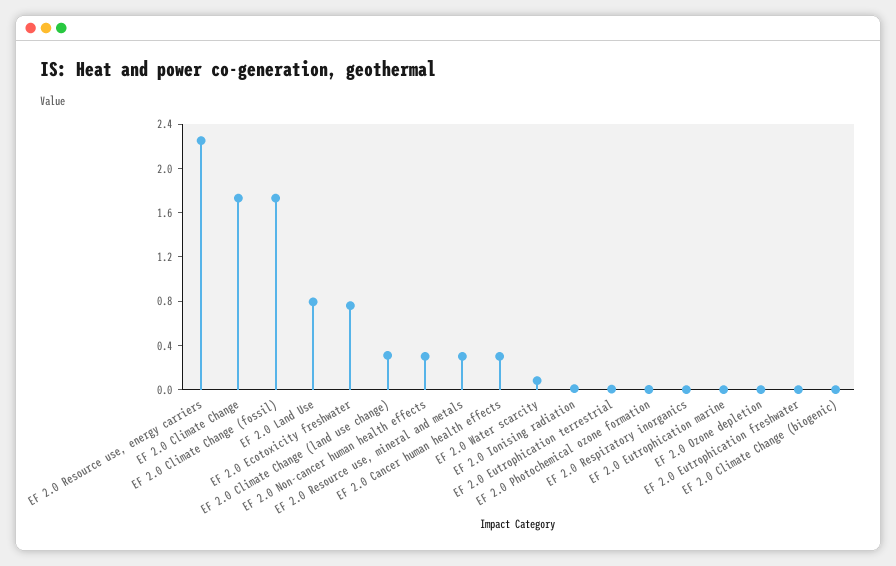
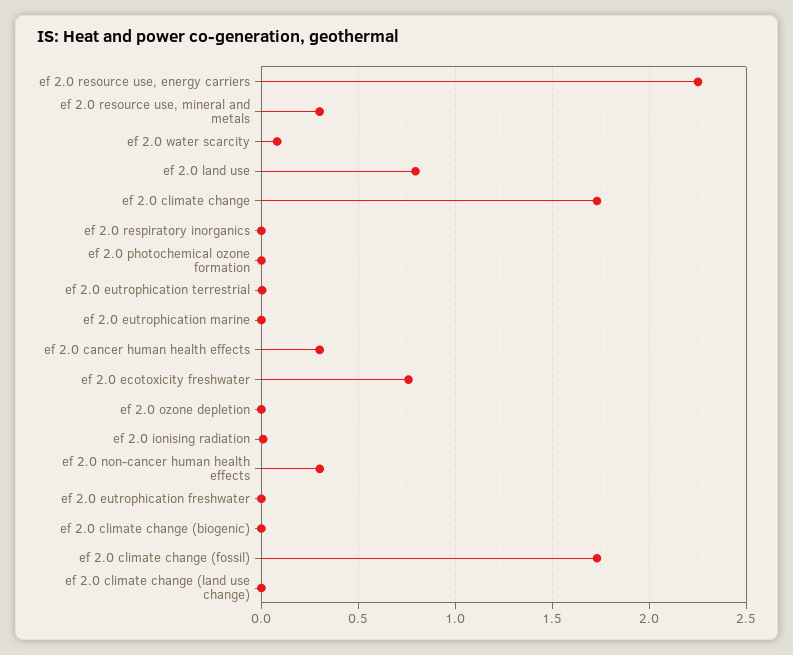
  {
    "EF 2.0 Resource use, energy carriers": 2.25,
    "EF 2.0 Climate Change": 1.75,
    "EF 2.0 Climate Change (fossil)": 1.75,
    "EF 2.0 Land Use": 0.8,
    "EF 2.0 Ecotoxicity freshwater": 0.75,
-   "EF 2.0 Climate Change (land use change)": 0.3,
+   "EF 2.0 Climate Change (land use change)": 0,
    "EF 2.0 Non-cancer human health effects": 0.3,
    "EF 2.0 Resource use, mineral and metals": 0.3,
    "EF 2.0 Cancer human health effects": 0.3,
    "EF 2.0 Water scarcity": 0.1,
    "EF 2.0 Ionising radiation": 0,
    "EF 2.0 Eutrophication terrestrial": 0,
    "EF 2.0 Photochemical ozone formation": 0,
    "EF 2.0 Respiratory inorganics": 0,
    "EF 2.0 Eutrophication marine": 0,
    "EF 2.0 Ozone depletion": 0,
    "EF 2.0 Eutrophication freshwater": 0,
    "EF 2.0 Climate Change (biogenic)": 0
  }

